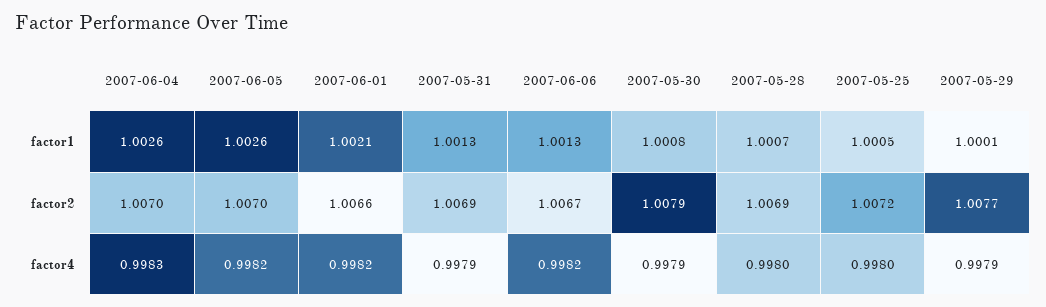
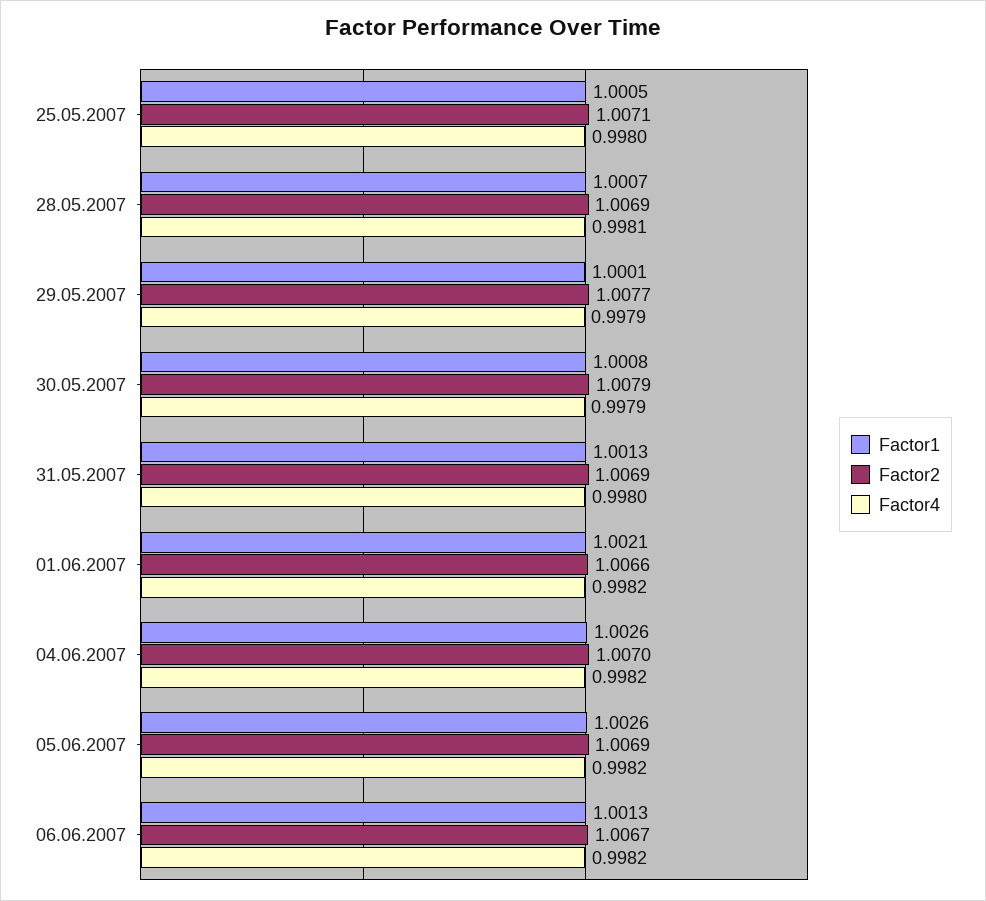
  {
    "factor1": {
      "2007-06-04": 1.0026,
      "2007-06-05": 1.0026,
      "2007-06-01": 1.0021,
      "2007-05-31": 1.0013,
      "2007-06-06": 1.0013,
      "2007-05-30": 1.0008,
      "2007-05-28": 1.0007,
      "2007-05-25": 1.0005,
      "2007-05-29": 1.0001
    },
    "factor2": {
      "2007-06-04": 1.007,
-     "2007-06-05": 1.007,
+     "2007-06-05": 1.0069,
      "2007-06-01": 1.0066,
      "2007-05-31": 1.0069,
      "2007-06-06": 1.0067,
      "2007-05-30": 1.0079,
      "2007-05-28": 1.0069,
-     "2007-05-25": 1.0072,
+     "2007-05-25": 1.0071,
      "2007-05-29": 1.0077
    },
    "factor4": {
-     "2007-06-04": 0.9983,
+     "2007-06-04": 0.9982,
      "2007-06-05": 0.9982,
      "2007-06-01": 0.9982,
-     "2007-05-31": 0.9979,
+     "2007-05-31": 0.998,
      "2007-06-06": 0.9982,
      "2007-05-30": 0.9979,
-     "2007-05-28": 0.998,
+     "2007-05-28": 0.9981,
      "2007-05-25": 0.998,
      "2007-05-29": 0.9979
    }
  }

